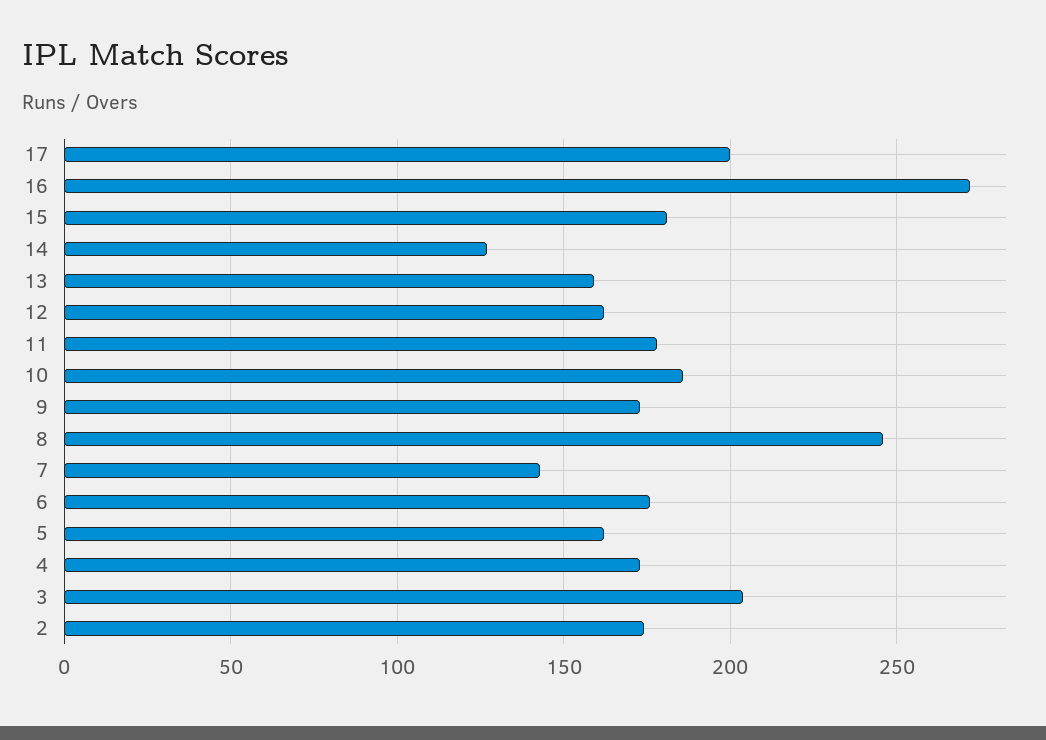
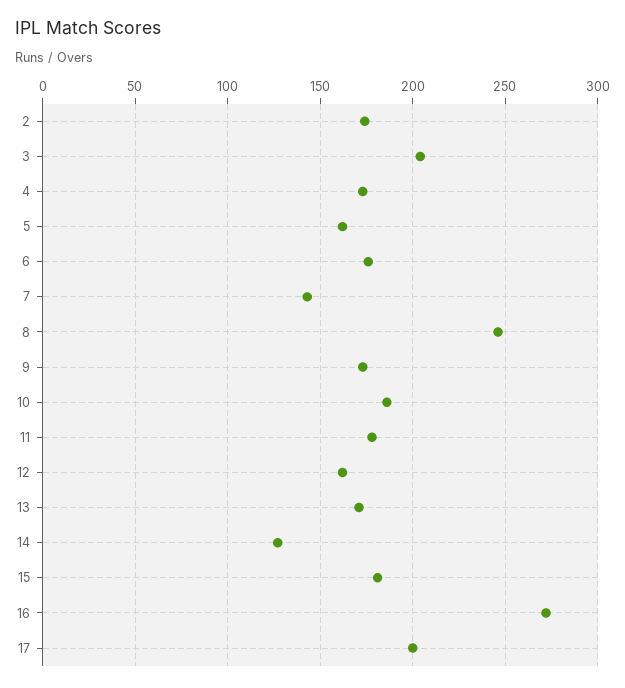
  {
    "17": 200,
    "16": 270,
    "15": 180,
    "14": 125,
-   "13": 160,
+   "13": 170,
    "12": 160,
    "11": 180,
    "10": 185,
    "9": 175,
    "8": 245,
    "7": 145,
    "6": 175,
    "5": 160,
    "4": 175,
    "3": 205,
    "2": 175
  }

